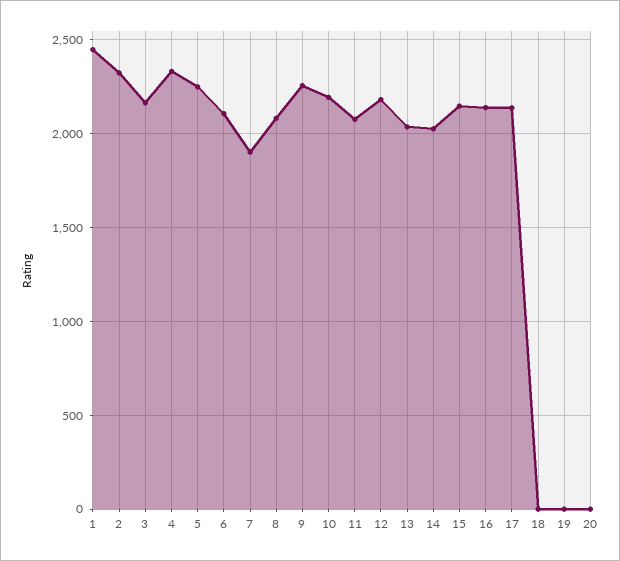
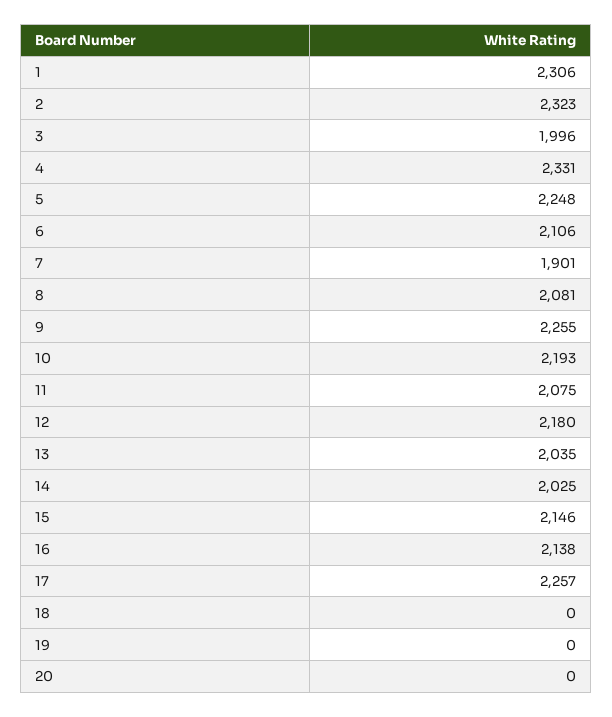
  {
-   "1": 2450,
+   "1": 2306,
    "2": 2323,
-   "3": 2150,
+   "3": 1996,
    "4": 2331,
    "5": 2248,
    "6": 2106,
    "7": 1901,
    "8": 2081,
    "9": 2255,
    "10": 2193,
    "11": 2075,
    "12": 2180,
    "13": 2035,
    "14": 2025,
    "15": 2146,
    "16": 2138,
-   "17": 2150,
+   "17": 2257,
    "18": 0,
    "19": 0,
    "20": 0
  }

